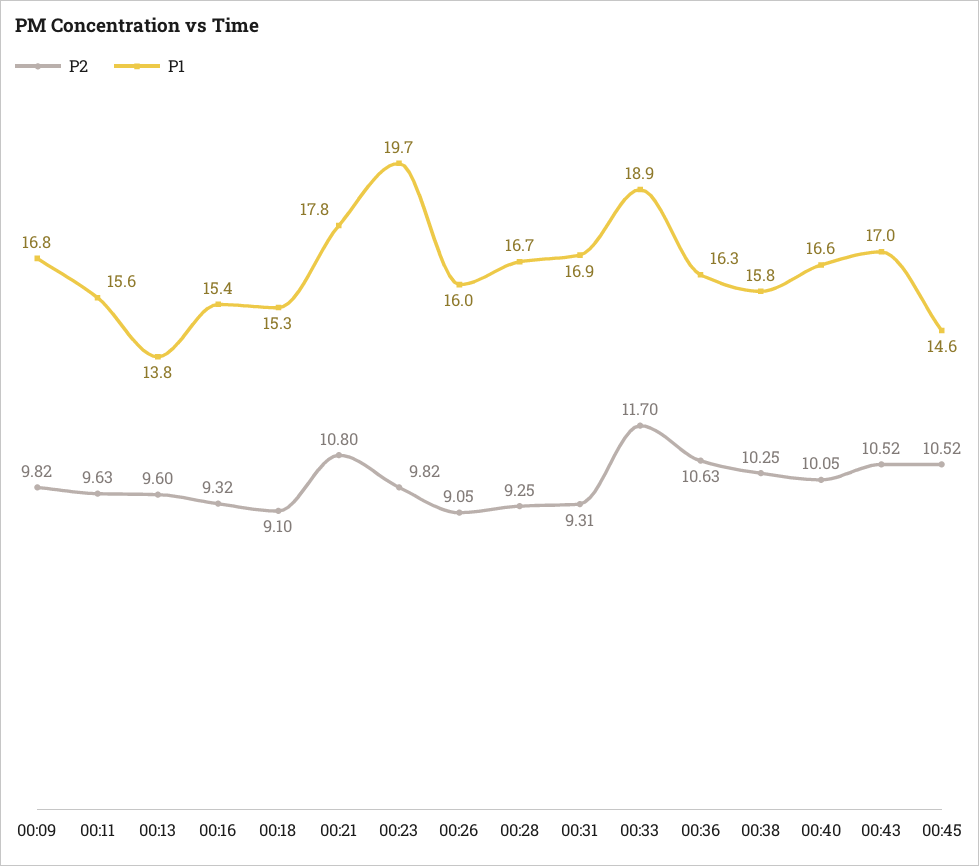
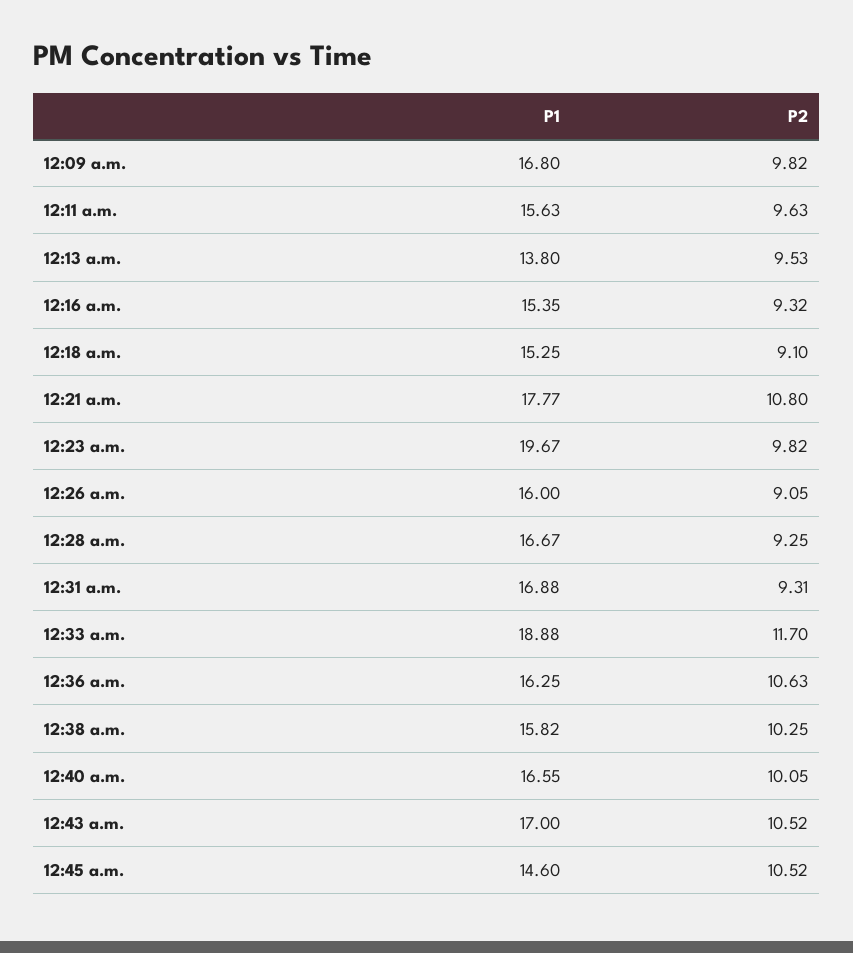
  {
    "P2": {
      "00:09": 9.82,
      "00:11": 9.63,
-     "00:13": 9.6,
+     "00:13": 9.53,
      "00:16": 9.32,
      "00:18": 9.1,
      "00:21": 10.8,
      "00:23": 9.82,
      "00:26": 9.05,
      "00:28": 9.25,
      "00:31": 9.31,
      "00:33": 11.7,
      "00:36": 10.63,
      "00:38": 10.25,
      "00:40": 10.05,
      "00:43": 10.52,
      "00:45": 10.52
    },
    "P1": {
      "00:09": 16.8,
      "00:11": 15.63,
      "00:13": 13.8,
      "00:16": 15.35,
      "00:18": 15.25,
      "00:21": 17.77,
      "00:23": 19.67,
      "00:26": 16,
      "00:28": 16.67,
      "00:31": 16.88,
      "00:33": 18.88,
      "00:36": 16.25,
      "00:38": 15.82,
      "00:40": 16.55,
      "00:43": 17,
      "00:45": 14.6
    }
  }

